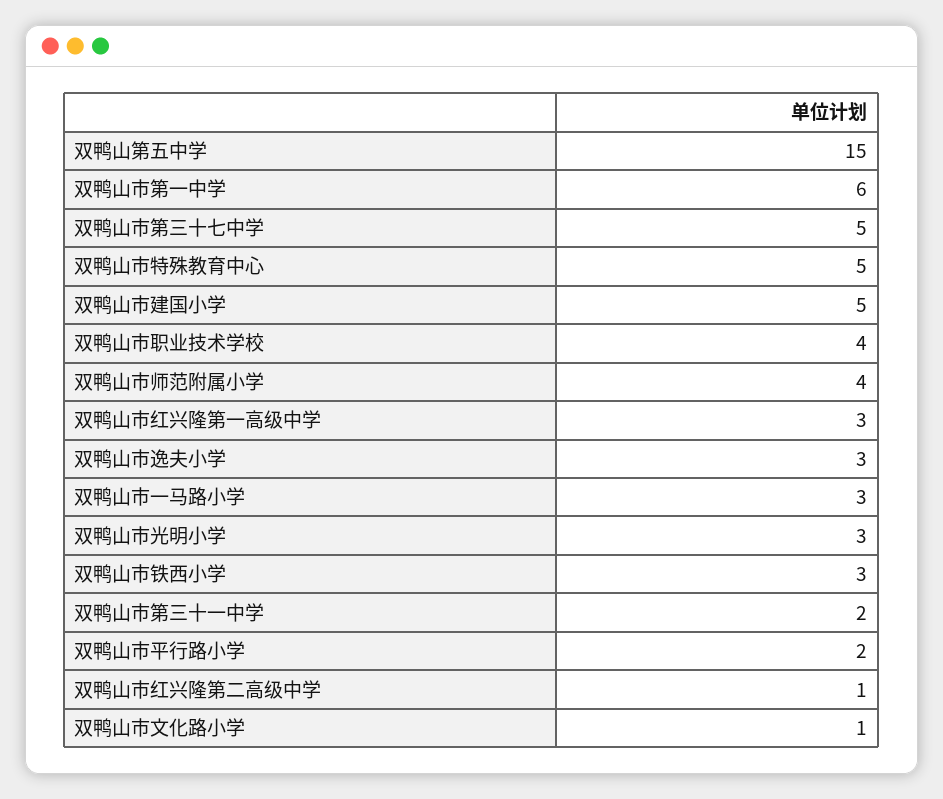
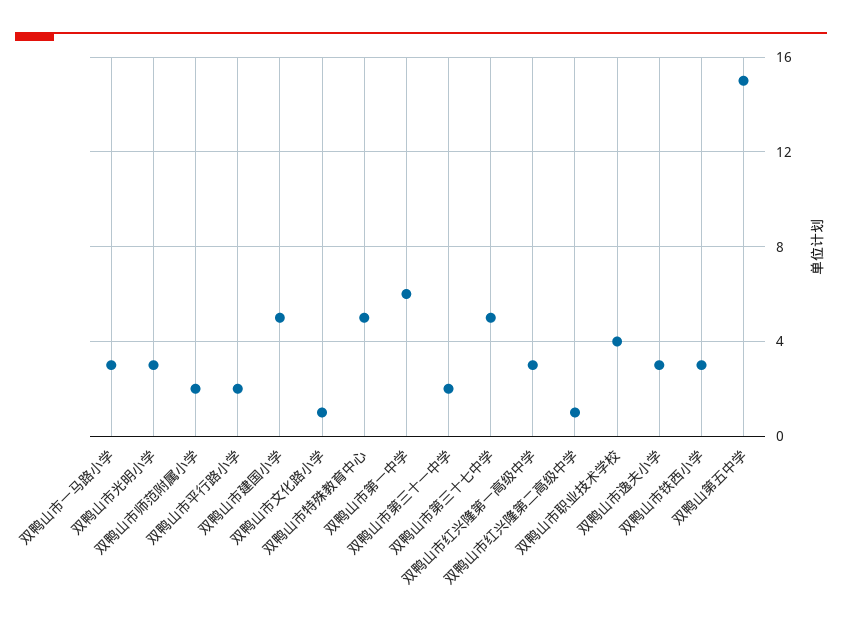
  {
    "双鸭山第五中学": 15,
    "双鸭山市第一中学": 6,
    "双鸭山市第三十七中学": 5,
    "双鸭山市特殊教育中心": 5,
    "双鸭山市建国小学": 5,
    "双鸭山市职业技术学校": 4,
-   "双鸭山市师范附属小学": 4,
+   "双鸭山市师范附属小学": 2,
    "双鸭山市红兴隆第一高级中学": 3,
    "双鸭山市逸夫小学": 3,
    "双鸭山市一马路小学": 3,
    "双鸭山市光明小学": 3,
    "双鸭山市铁西小学": 3,
    "双鸭山市第三十一中学": 2,
    "双鸭山市平行路小学": 2,
    "双鸭山市红兴隆第二高级中学": 1,
    "双鸭山市文化路小学": 1
  }

